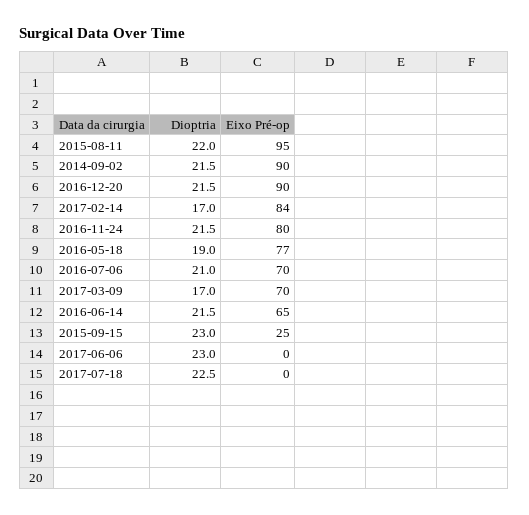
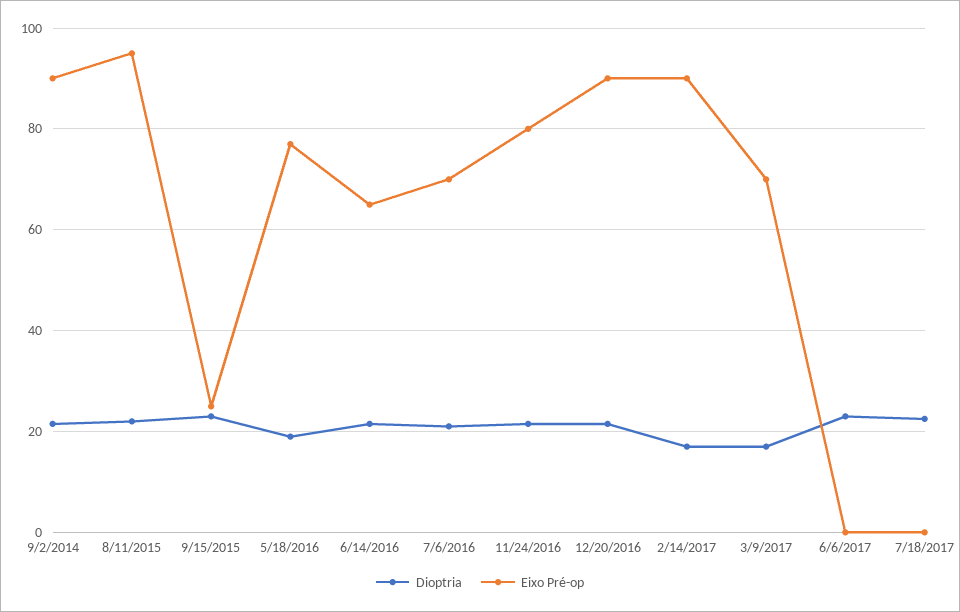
  {
    "Dioptria": {
      "2015-08-11": 22,
      "2014-09-02": 21.5,
      "2016-12-20": 21.5,
      "2017-02-14": 17,
      "2016-11-24": 21.5,
      "2016-05-18": 19,
      "2016-07-06": 21,
      "2017-03-09": 17,
      "2016-06-14": 21.5,
      "2015-09-15": 23,
      "2017-06-06": 23,
      "2017-07-18": 22.5
    },
    "Eixo Pré-op": {
      "2015-08-11": 95,
      "2014-09-02": 90,
      "2016-12-20": 90,
-     "2017-02-14": 84,
+     "2017-02-14": 90,
      "2016-11-24": 80,
      "2016-05-18": 77,
      "2016-07-06": 70,
      "2017-03-09": 70,
      "2016-06-14": 65,
      "2015-09-15": 25,
      "2017-06-06": 0,
      "2017-07-18": 0
    }
  }

